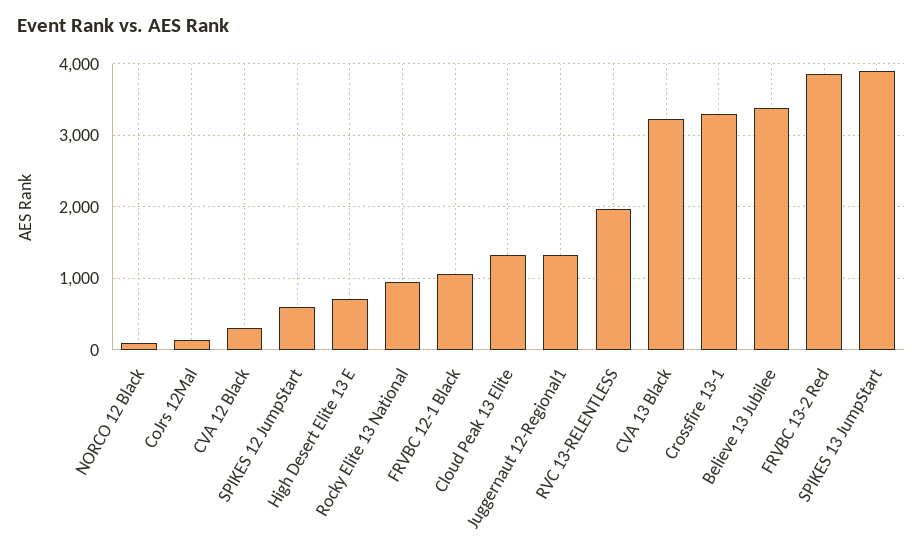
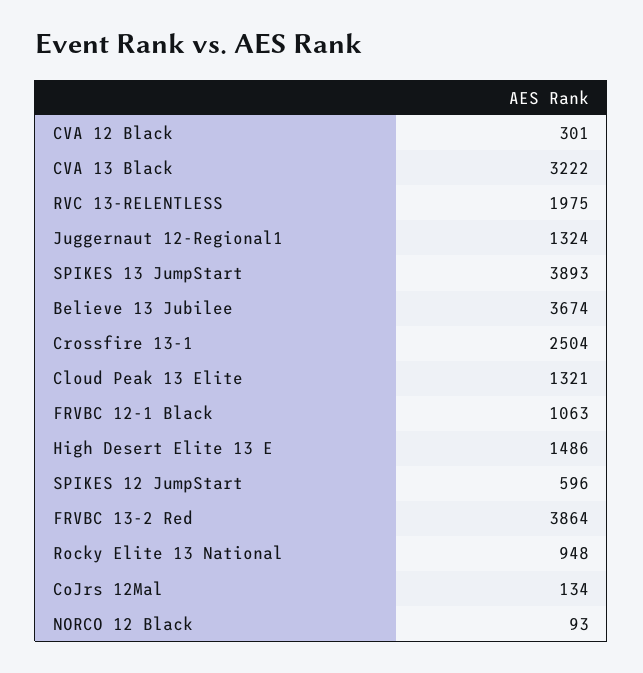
  {
    "NORCO 12 Black": 93,
    "CoJrs 12Mal": 134,
    "CVA 12 Black": 301,
    "SPIKES 12 JumpStart": 596,
-   "High Desert Elite 13 E": 700,
+   "High Desert Elite 13 E": 1486,
    "Rocky Elite 13 National": 948,
    "FRVBC 12-1 Black": 1063,
    "Cloud Peak 13 Elite": 1321,
    "Juggernaut 12-Regional1": 1324,
    "RVC 13-RELENTLESS": 1975,
    "CVA 13 Black": 3222,
-   "Crossfire 13-1": 3300,
+   "Crossfire 13-1": 2504,
-   "Believe 13 Jubilee": 3400,
+   "Believe 13 Jubilee": 3674,
    "FRVBC 13-2 Red": 3864,
    "SPIKES 13 JumpStart": 3893
  }

